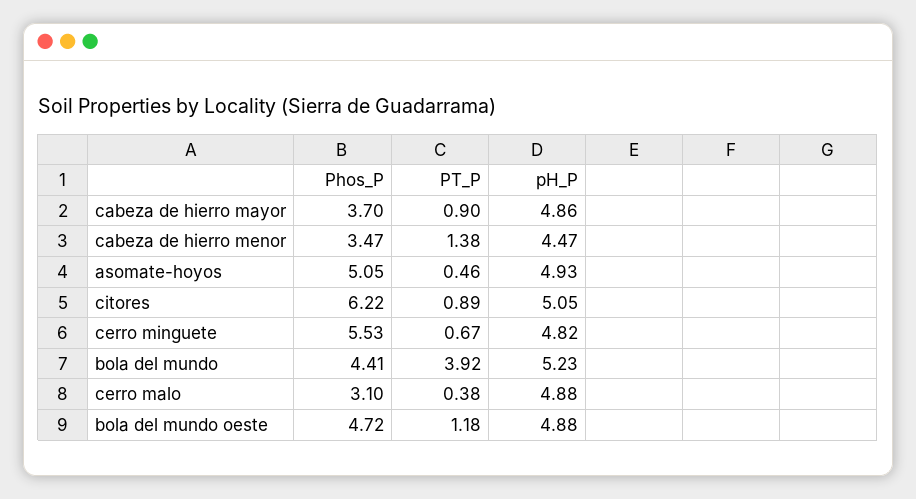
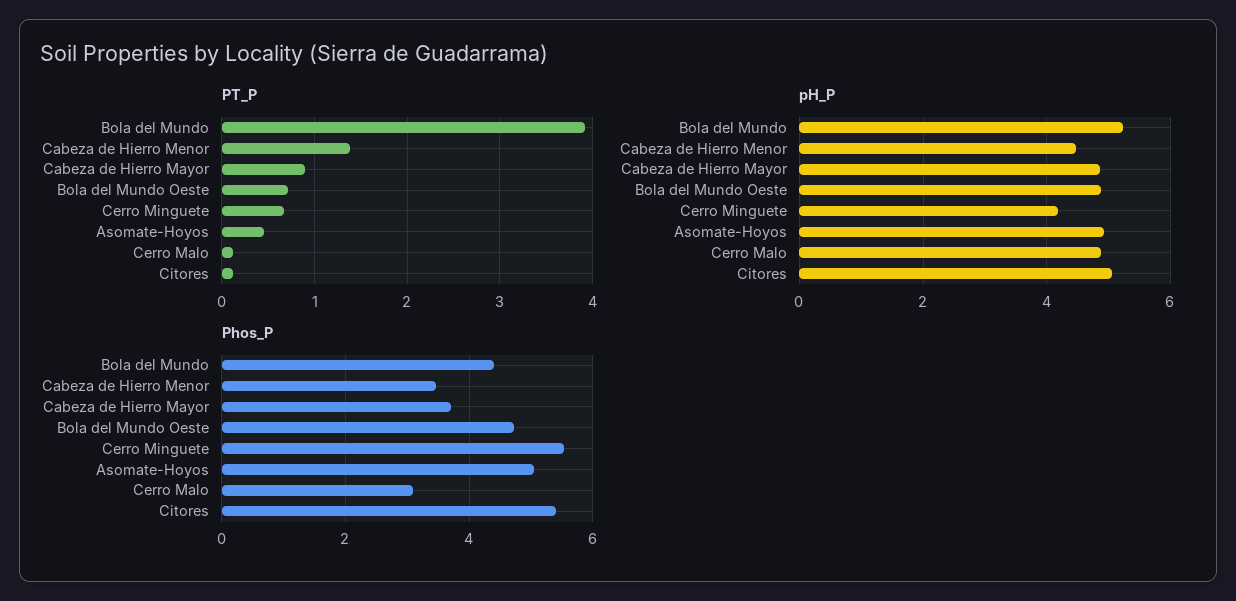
  {
    "Phos_P": {
      "cabeza de hierro mayor": 3.7,
      "cabeza de hierro menor": 3.47,
      "asomate-hoyos": 5.05,
-     "citores": 6.22,
+     "citores": 5.4,
      "cerro minguete": 5.53,
      "bola del mundo": 4.41,
      "cerro malo": 3.1,
      "bola del mundo oeste": 4.72
    },
    "PT_P": {
      "cabeza de hierro mayor": 0.9,
      "cabeza de hierro menor": 1.38,
      "asomate-hoyos": 0.46,
-     "citores": 0.89,
+     "citores": 0.1,
      "cerro minguete": 0.67,
      "bola del mundo": 3.92,
-     "cerro malo": 0.38,
+     "cerro malo": 0.1,
-     "bola del mundo oeste": 1.18
+     "bola del mundo oeste": 0.7
    },
    "pH_P": {
      "cabeza de hierro mayor": 4.86,
      "cabeza de hierro menor": 4.47,
      "asomate-hoyos": 4.93,
      "citores": 5.05,
-     "cerro minguete": 4.82,
+     "cerro minguete": 4.2,
      "bola del mundo": 5.23,
      "cerro malo": 4.88,
      "bola del mundo oeste": 4.88
    }
  }

